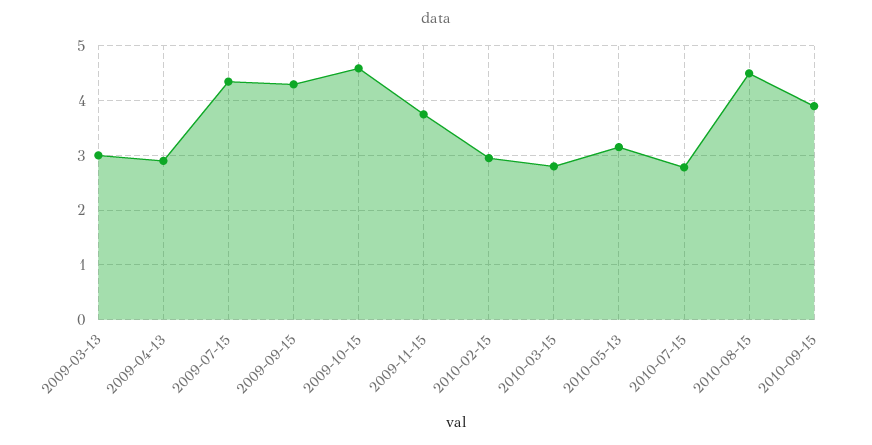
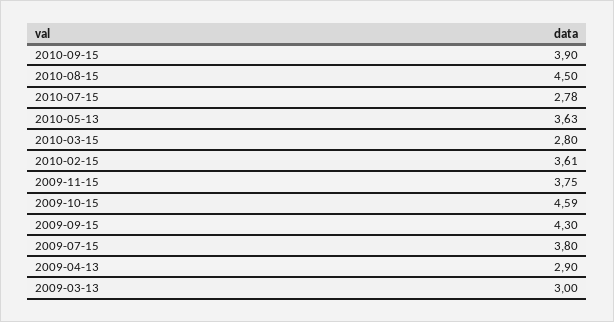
  {
    "2009-03-13": 3,
    "2009-04-13": 2.9,
-   "2009-07-15": 4.4,
+   "2009-07-15": 3.8,
    "2009-09-15": 4.3,
    "2009-10-15": 4.59,
    "2009-11-15": 3.75,
-   "2010-02-15": 3,
+   "2010-02-15": 3.61,
    "2010-03-15": 2.8,
-   "2010-05-13": 3.2,
+   "2010-05-13": 3.63,
    "2010-07-15": 2.78,
    "2010-08-15": 4.5,
    "2010-09-15": 3.9
  }

